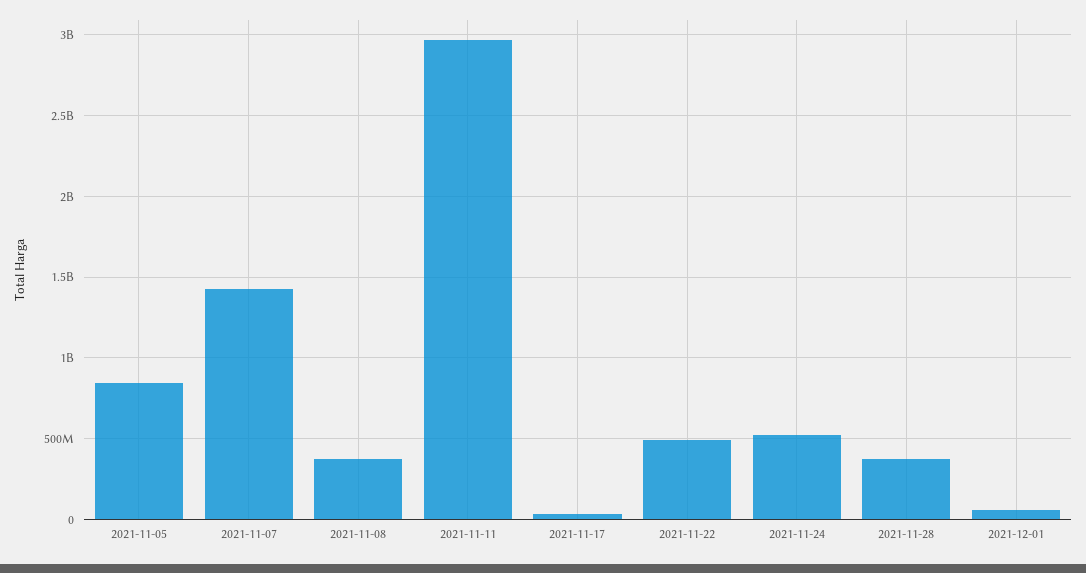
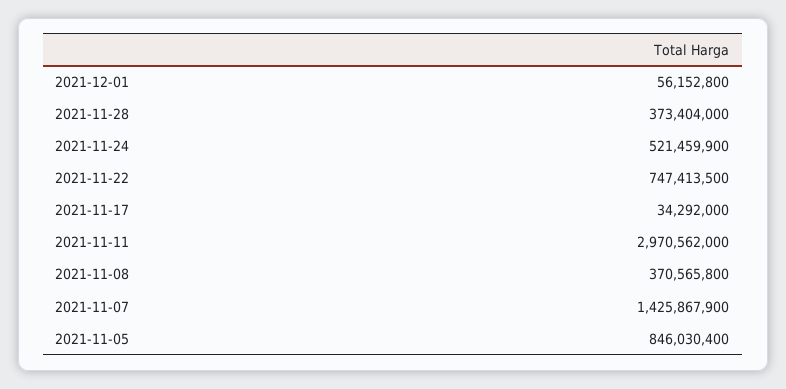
  {
    "2021-11-05": 846030400,
    "2021-11-07": 1425867900,
    "2021-11-08": 370565800,
    "2021-11-11": 2970562000,
    "2021-11-17": 34292000,
-   "2021-11-22": 500000000,
+   "2021-11-22": 747413500,
    "2021-11-24": 521459900,
    "2021-11-28": 373404000,
    "2021-12-01": 56152800
  }

